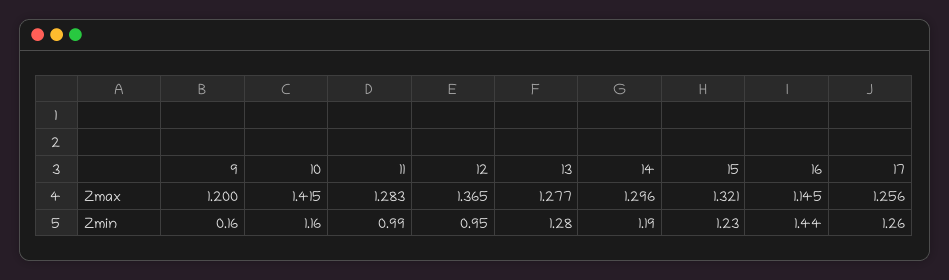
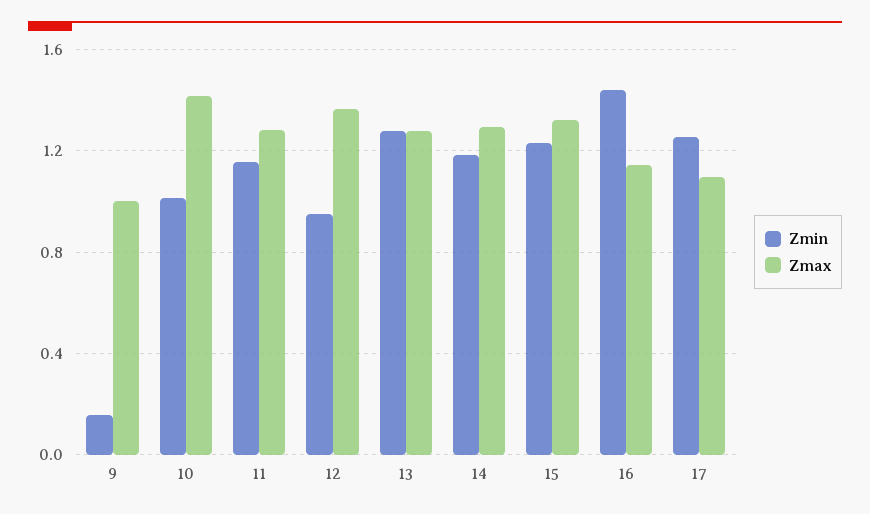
  {
    "Zmax": {
-     "9": 1.2,
+     "9": 1,
      "10": 1.415,
      "11": 1.283,
      "12": 1.365,
      "13": 1.277,
      "14": 1.296,
      "15": 1.321,
      "16": 1.145,
-     "17": 1.256
+     "17": 1.1
    },
    "Zmin": {
      "9": 0.16,
-     "10": 1.16,
+     "10": 1,
-     "11": 0.99,
+     "11": 1.15,
      "12": 0.95,
      "13": 1.28,
      "14": 1.19,
      "15": 1.23,
      "16": 1.44,
      "17": 1.26
    }
  }

